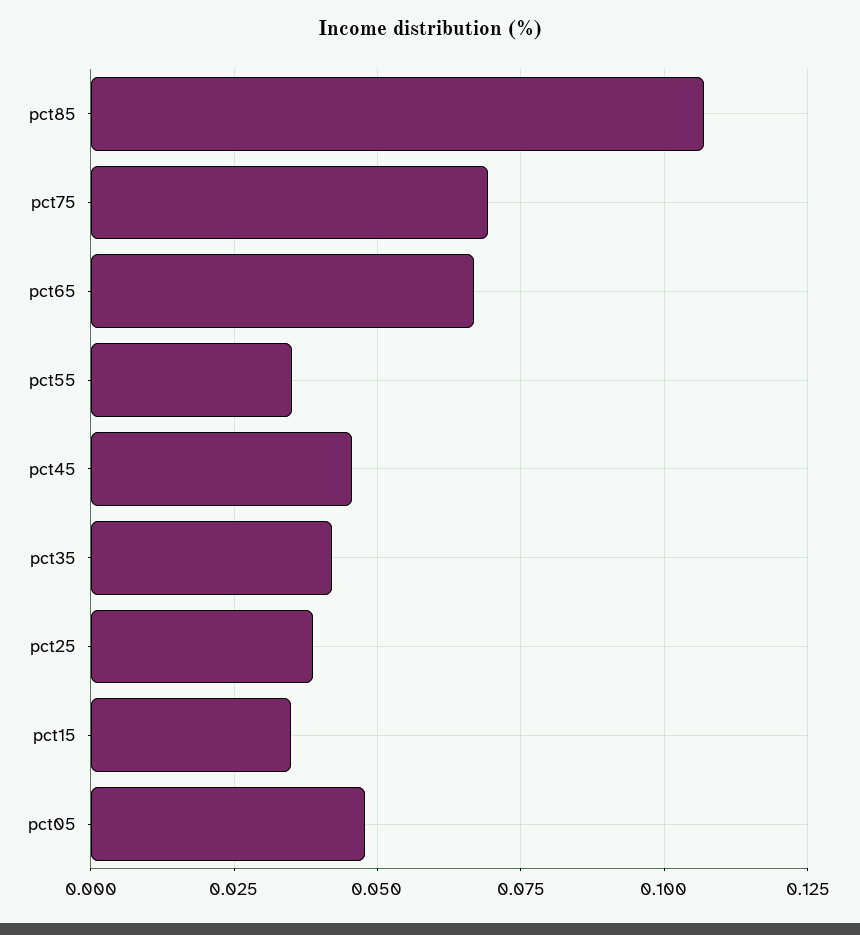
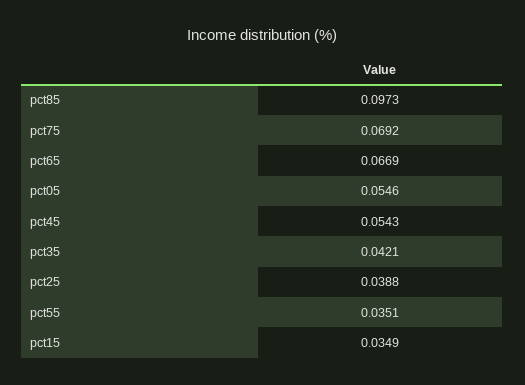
  {
-   "pct85": 0.1075,
+   "pct85": 0.0973,
    "pct75": 0.0692,
    "pct65": 0.0669,
    "pct55": 0.0351,
-   "pct45": 0.045,
+   "pct45": 0.0543,
    "pct35": 0.0421,
    "pct25": 0.0388,
    "pct15": 0.0349,
-   "pct05": 0.0475
+   "pct05": 0.0546
  }

